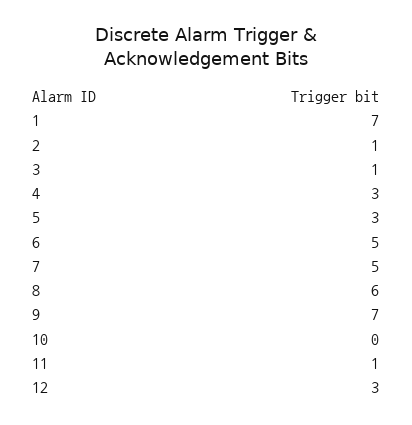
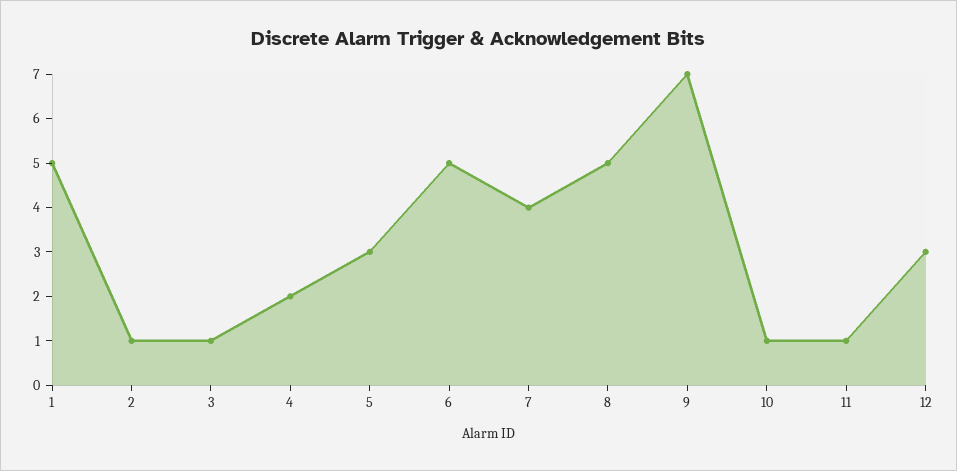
  {
-   "1": 7,
+   "1": 5,
    "2": 1,
    "3": 1,
-   "4": 3,
+   "4": 2,
    "5": 3,
    "6": 5,
-   "7": 5,
+   "7": 4,
-   "8": 6,
+   "8": 5,
    "9": 7,
-   "10": 0,
+   "10": 1,
    "11": 1,
    "12": 3
  }

